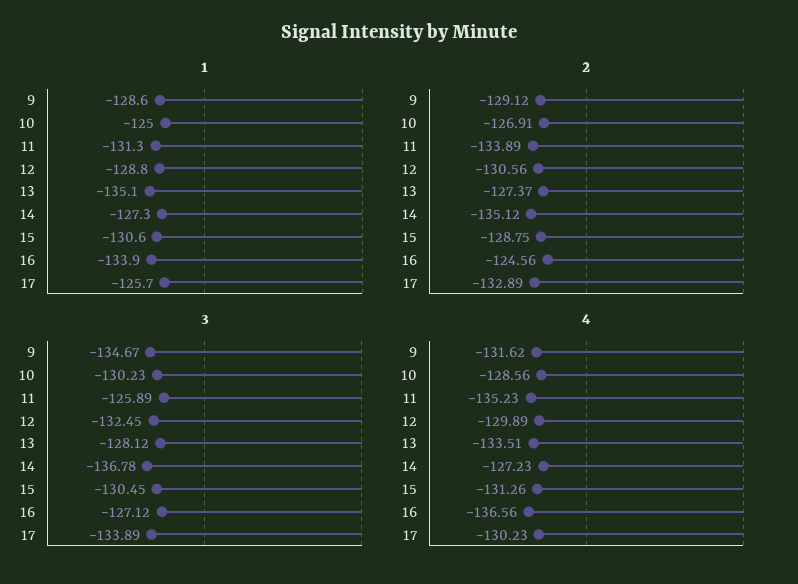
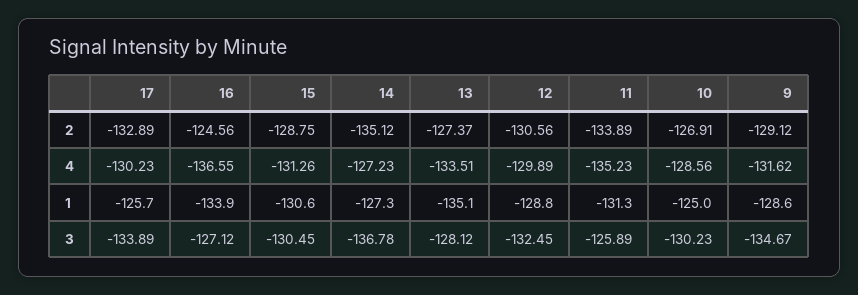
  {
    "1": {
      "9": -128.6,
      "10": -125,
      "11": -131.3,
      "12": -128.8,
      "13": -135.1,
      "14": -127.3,
      "15": -130.6,
      "16": -133.9,
      "17": -125.7
    },
    "2": {
      "9": -129.12,
      "10": -126.91,
      "11": -133.89,
      "12": -130.56,
      "13": -127.37,
      "14": -135.12,
      "15": -128.75,
      "16": -124.56,
      "17": -132.89
    },
    "3": {
      "9": -134.67,
      "10": -130.23,
      "11": -125.89,
      "12": -132.45,
      "13": -128.12,
      "14": -136.78,
      "15": -130.45,
      "16": -127.12,
      "17": -133.89
    },
    "4": {
      "9": -131.62,
      "10": -128.56,
      "11": -135.23,
      "12": -129.89,
      "13": -133.51,
      "14": -127.23,
      "15": -131.26,
-     "16": -136.56,
+     "16": -136.55,
      "17": -130.23
    }
  }

